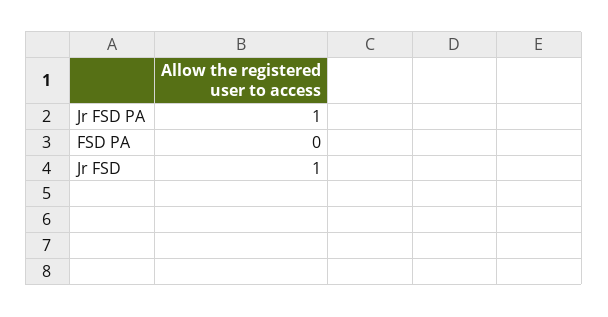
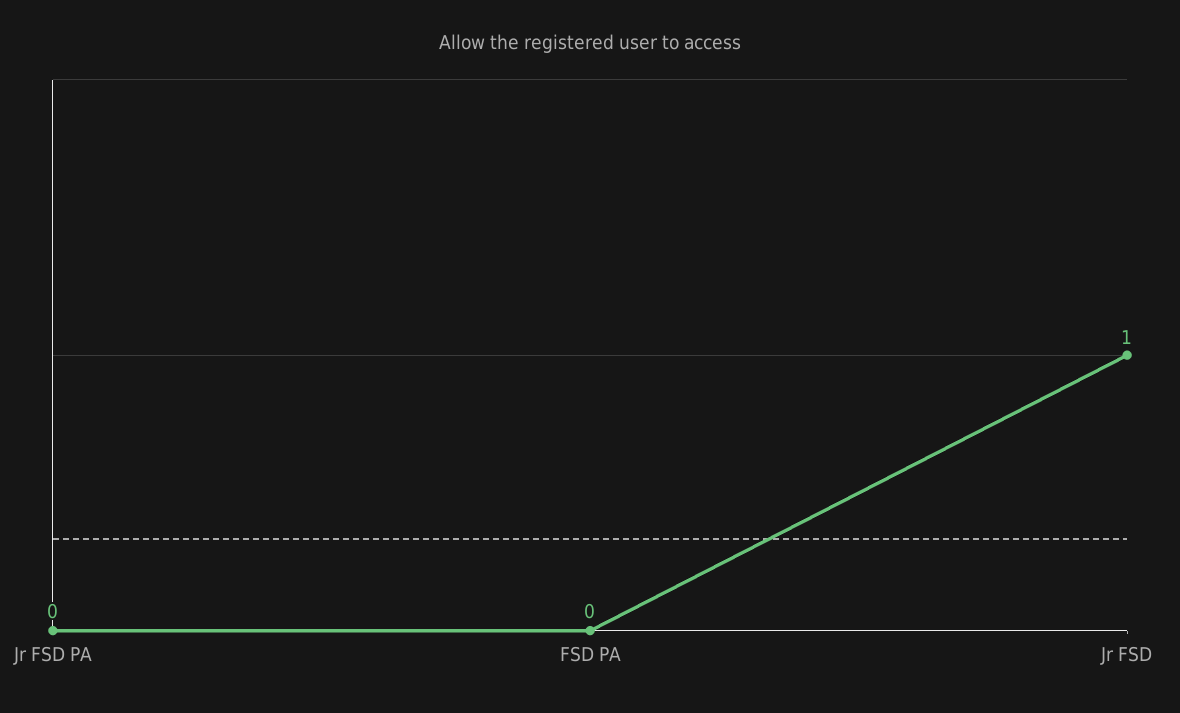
  {
-   "Jr FSD PA": 1,
+   "Jr FSD PA": 0,
    "FSD PA": 0,
    "Jr FSD": 1
  }

